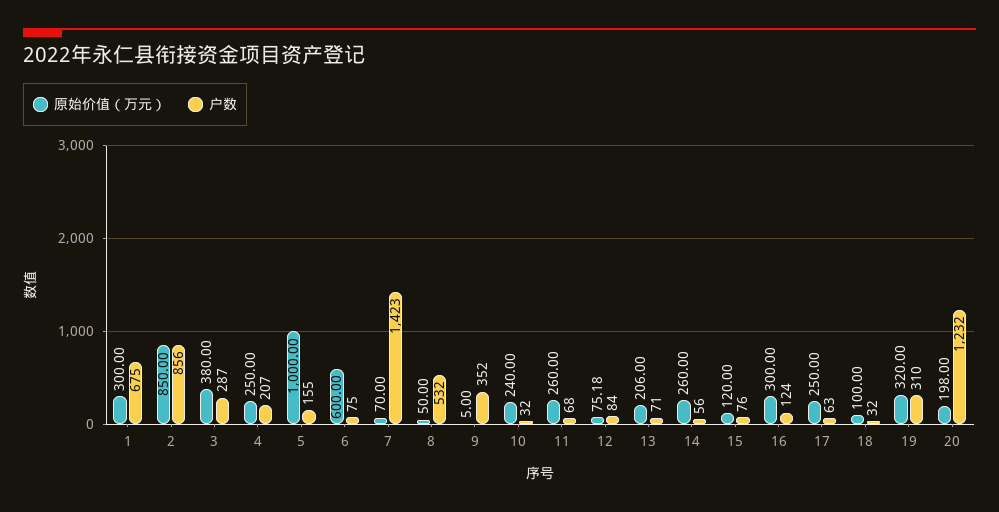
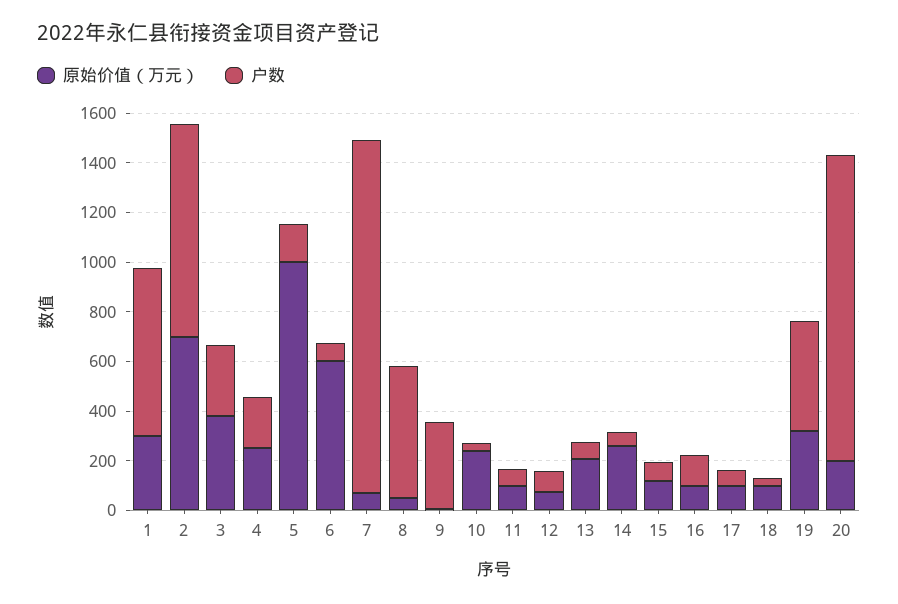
  {
    "原始价值（万元）": {
      "1": 300,
-     "2": 850,
+     "2": 700,
      "3": 380,
      "4": 250,
      "5": 1000,
      "6": 600,
      "7": 70,
      "8": 50,
      "9": 5,
      "10": 240,
-     "11": 260,
+     "11": 100,
      "12": 75.18,
      "13": 206,
      "14": 260,
      "15": 120,
-     "16": 300,
+     "16": 100,
-     "17": 250,
+     "17": 100,
      "18": 100,
      "19": 320,
      "20": 198
    },
    "户数": {
      "1": 675,
      "2": 856,
      "3": 287,
      "4": 207,
      "5": 155,
      "6": 75,
      "7": 1423,
      "8": 532,
      "9": 352,
      "10": 32,
      "11": 68,
      "12": 84,
      "13": 71,
      "14": 56,
      "15": 76,
      "16": 124,
      "17": 63,
      "18": 32,
-     "19": 310,
+     "19": 450,
      "20": 1232
    }
  }

